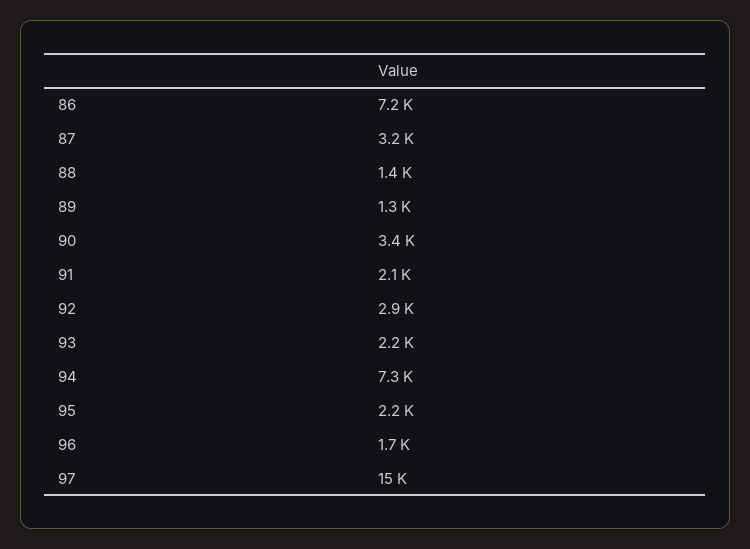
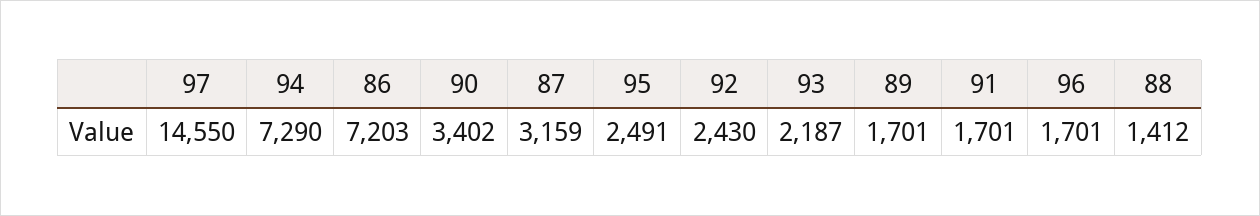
  {
    "86": 7203,
    "87": 3159,
    "88": 1412,
-   "89": 1300,
+   "89": 1701,
    "90": 3402,
-   "91": 2100,
+   "91": 1701,
-   "92": 2900,
+   "92": 2430,
    "93": 2187,
    "94": 7290,
-   "95": 2200,
+   "95": 2491,
    "96": 1701,
    "97": 14550
  }

